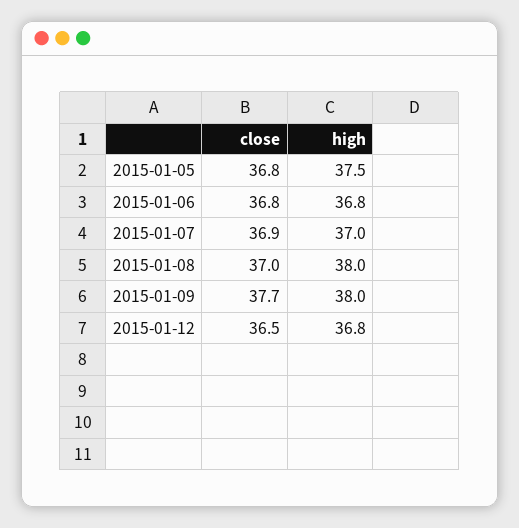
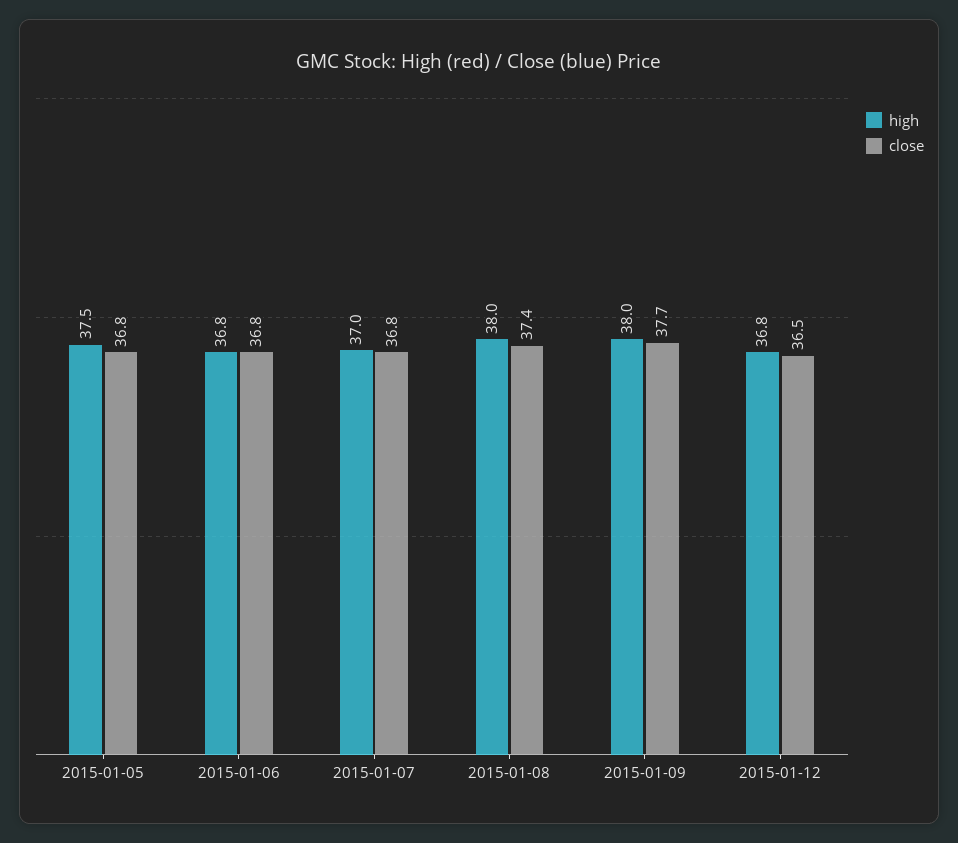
  {
    "close": {
      "2015-01-05": 36.8,
      "2015-01-06": 36.8,
-     "2015-01-07": 36.9,
+     "2015-01-07": 36.8,
-     "2015-01-08": 37,
+     "2015-01-08": 37.4,
      "2015-01-09": 37.7,
      "2015-01-12": 36.5
    },
    "high": {
      "2015-01-05": 37.5,
      "2015-01-06": 36.8,
      "2015-01-07": 37,
      "2015-01-08": 38,
      "2015-01-09": 38,
      "2015-01-12": 36.8
    }
  }

